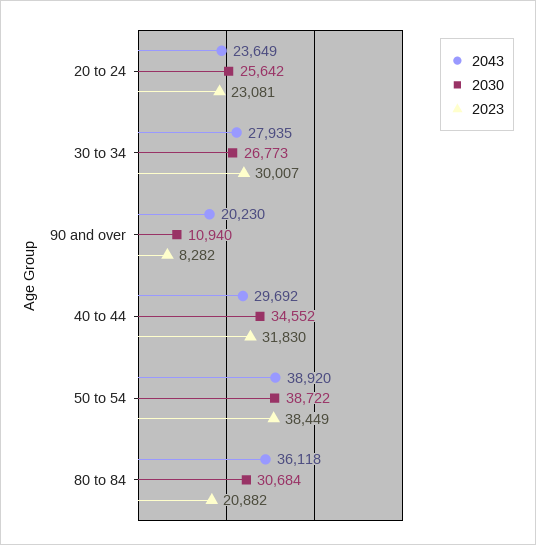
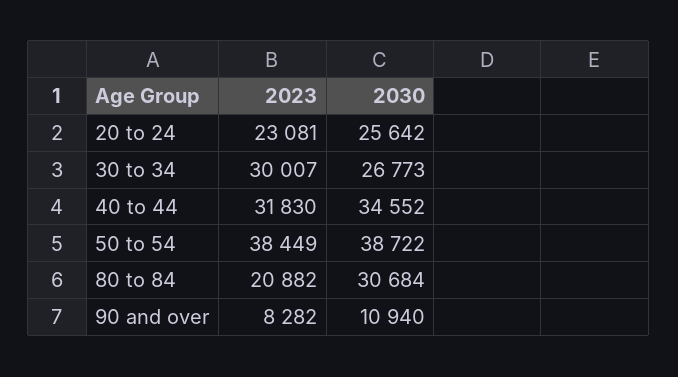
  {
-   "2043": {
-     "20 to 24": 23649,
-     "30 to 34": 27935,
-     "90 and over": 20230,
-     "40 to 44": 29692,
-     "50 to 54": 38920,
-     "80 to 84": 36118
-   },
    "2030": {
      "20 to 24": 25642,
      "30 to 34": 26773,
      "90 and over": 10940,
      "40 to 44": 34552,
      "50 to 54": 38722,
      "80 to 84": 30684
    },
    "2023": {
      "20 to 24": 23081,
      "30 to 34": 30007,
      "90 and over": 8282,
      "40 to 44": 31830,
      "50 to 54": 38449,
      "80 to 84": 20882
    }
  }

